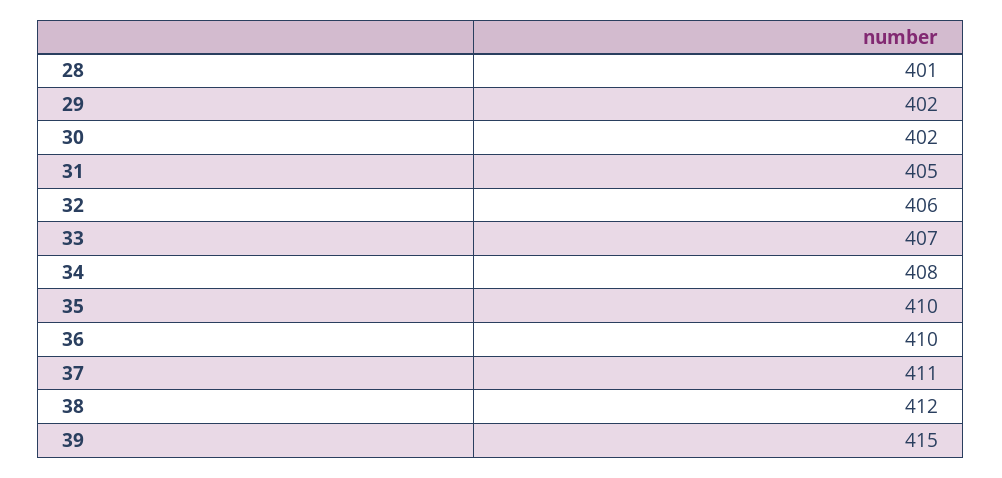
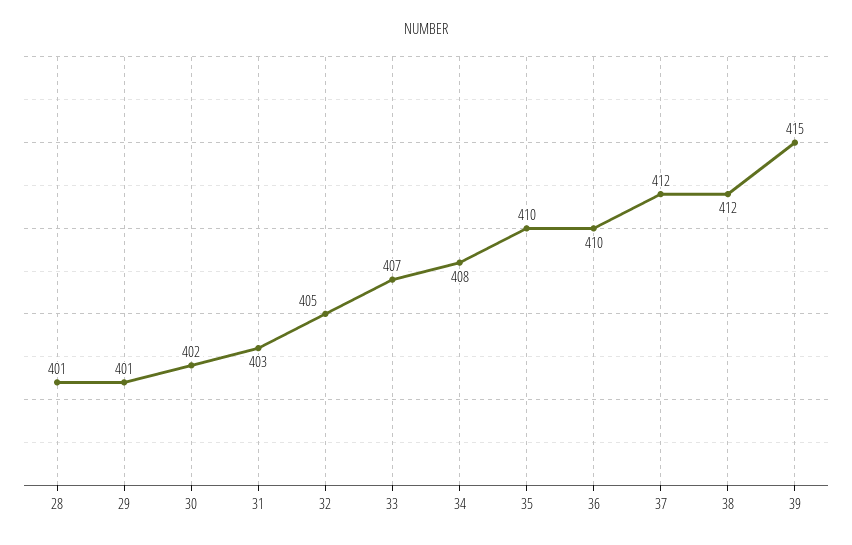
  {
    "28": 401,
-   "29": 402,
+   "29": 401,
    "30": 402,
-   "31": 405,
+   "31": 403,
-   "32": 406,
+   "32": 405,
    "33": 407,
    "34": 408,
    "35": 410,
    "36": 410,
-   "37": 411,
+   "37": 412,
    "38": 412,
    "39": 415
  }

